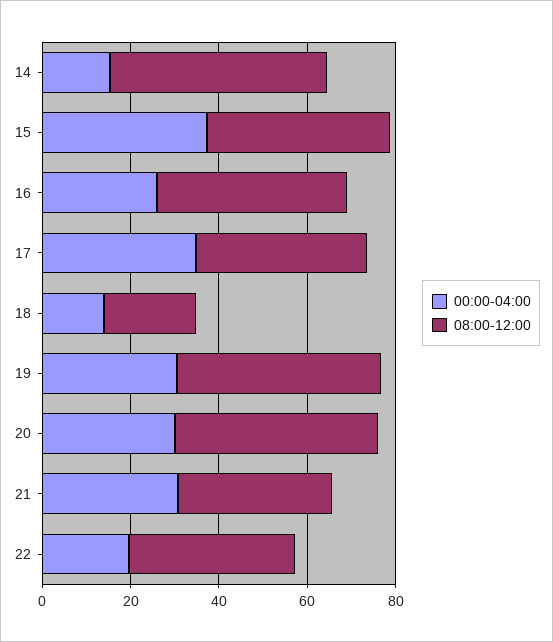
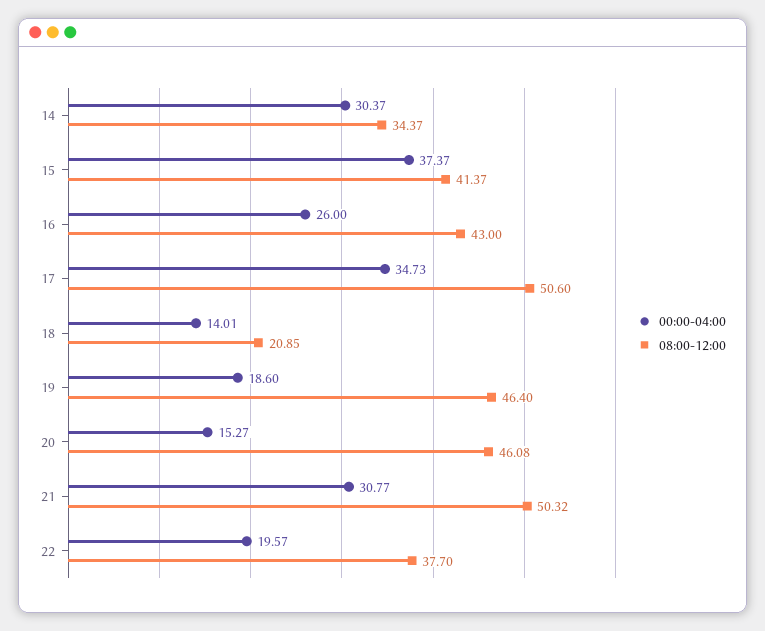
  {
    "00:00-04:00": {
-     "14": 15,
+     "14": 30.37,
      "15": 37.37,
      "16": 26,
      "17": 34.73,
      "18": 14.01,
-     "19": 30,
+     "19": 18.6,
-     "20": 30,
+     "20": 15.27,
      "21": 30.77,
      "22": 19.57
    },
    "08:00-12:00": {
-     "14": 50,
+     "14": 34.37,
      "15": 41.37,
      "16": 43,
-     "17": 40,
+     "17": 50.6,
      "18": 20.85,
      "19": 46.4,
      "20": 46.08,
-     "21": 35,
+     "21": 50.32,
      "22": 37.7
    }
  }

